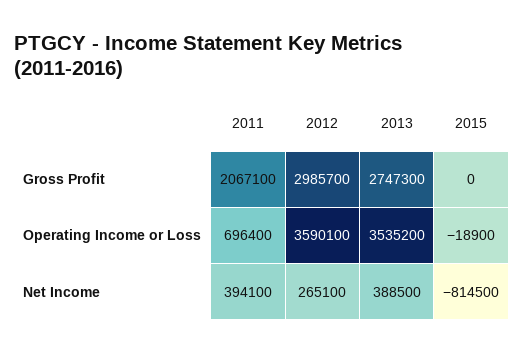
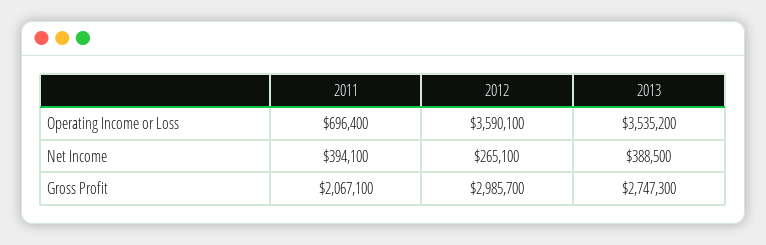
  {
    "2011": {
      "Gross Profit": 2067100,
      "Operating Income or Loss": 696400,
      "Net Income": 394100
    },
    "2012": {
      "Gross Profit": 2985700,
      "Operating Income or Loss": 3590100,
      "Net Income": 265100
    },
    "2013": {
      "Gross Profit": 2747300,
      "Operating Income or Loss": 3535200,
      "Net Income": 388500
-   },
+   }
-   "2015": {
-     "Gross Profit": 0,
-     "Operating Income or Loss": -18900,
-     "Net Income": -814500
-   }
  }

